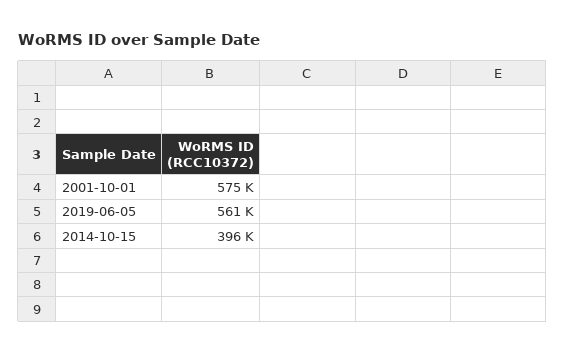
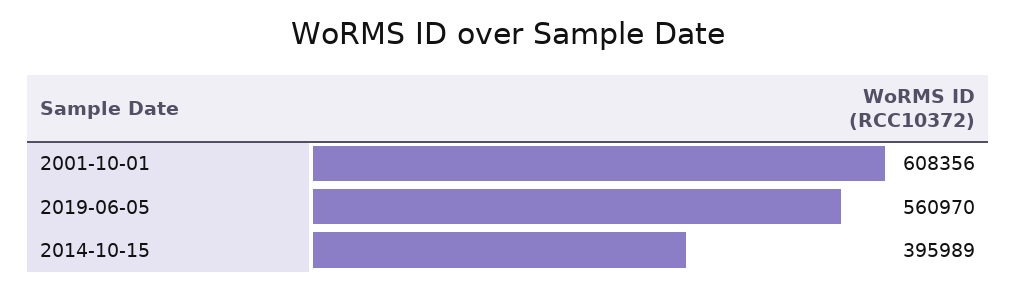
  {
-   "2001-10-01": 575000,
+   "2001-10-01": 608356,
    "2019-06-05": 560970,
    "2014-10-15": 395989
  }

